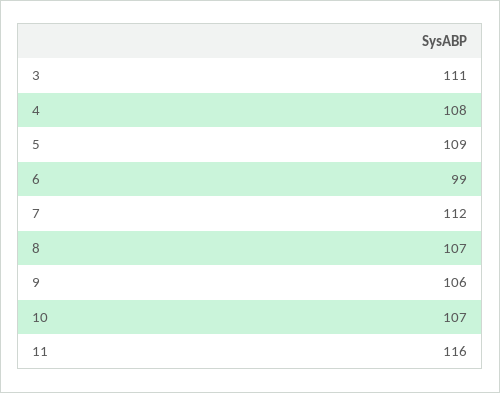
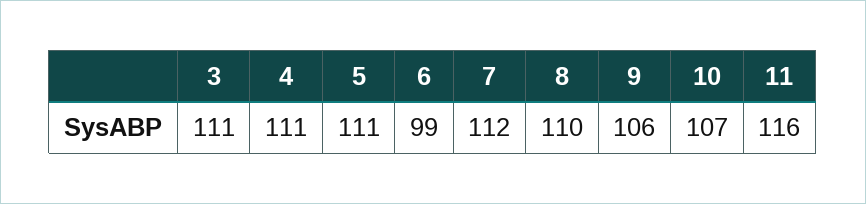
  {
    "3": 111,
-   "4": 108,
+   "4": 111,
-   "5": 109,
+   "5": 111,
    "6": 99,
    "7": 112,
-   "8": 107,
+   "8": 110,
    "9": 106,
    "10": 107,
    "11": 116
  }

